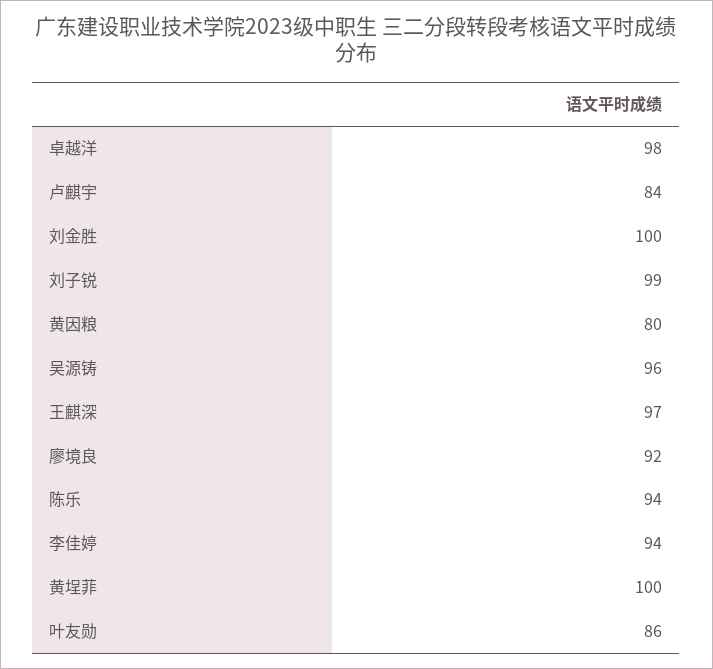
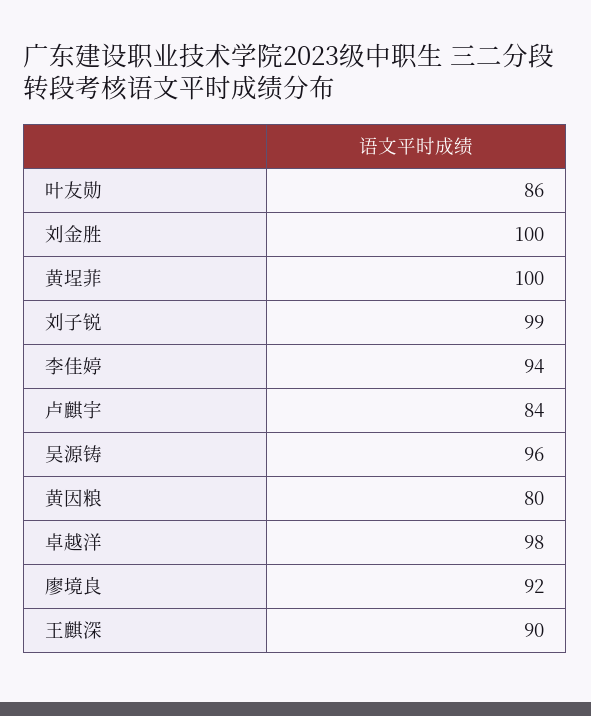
  {
    "卓越洋": 98,
    "卢麒宇": 84,
    "刘金胜": 100,
    "刘子锐": 99,
    "黄因粮": 80,
    "吴源铸": 96,
-   "王麒深": 97,
+   "王麒深": 90,
    "廖境良": 92,
-   "陈乐": 94,
    "李佳婷": 94,
    "黄埕菲": 100,
    "叶友勋": 86
  }

